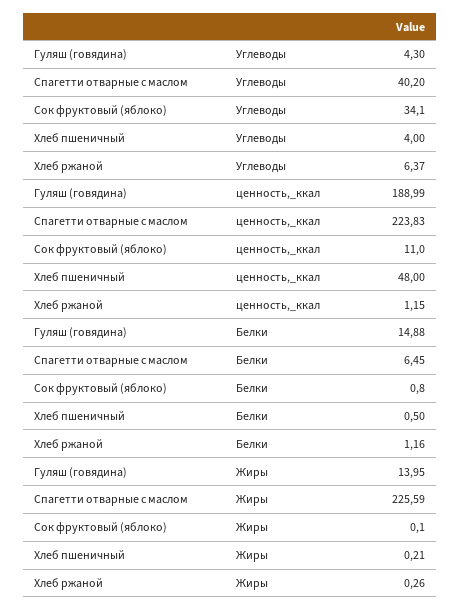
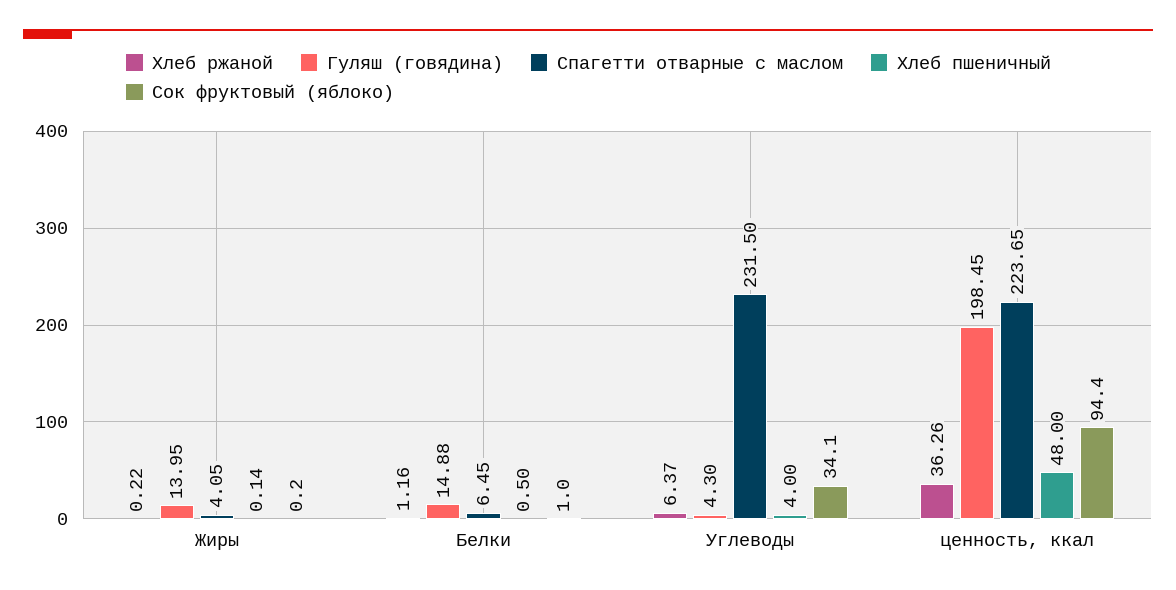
  {
    "Гуляш (говядина)": {
      "Углеводы": 4.3,
-     "ценность,_ккал": 188.99,
+     "ценность,_ккал": 198.45,
      "Белки": 14.88,
      "Жиры": 13.95
    },
    "Спагетти отварные с маслом": {
-     "Углеводы": 40.2,
+     "Углеводы": 231.5,
-     "ценность,_ккал": 223.83,
+     "ценность,_ккал": 223.65,
      "Белки": 6.45,
-     "Жиры": 225.59
+     "Жиры": 4.05
    },
    "Сок фруктовый (яблоко)": {
      "Углеводы": 34.1,
-     "ценность,_ккал": 11,
+     "ценность,_ккал": 94.4,
-     "Белки": 0.8,
+     "Белки": 1,
-     "Жиры": 0.1
+     "Жиры": 0.2
    },
    "Хлеб пшеничный": {
      "Углеводы": 4,
      "ценность,_ккал": 48,
      "Белки": 0.5,
-     "Жиры": 0.21
+     "Жиры": 0.14
    },
    "Хлеб ржаной": {
      "Углеводы": 6.37,
-     "ценность,_ккал": 1.15,
+     "ценность,_ккал": 36.26,
      "Белки": 1.16,
-     "Жиры": 0.26
+     "Жиры": 0.22
    }
  }

